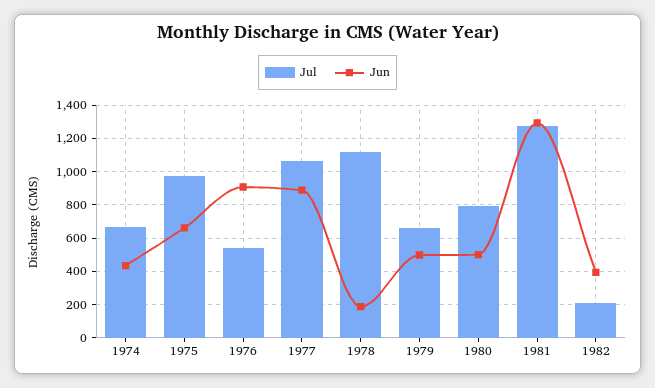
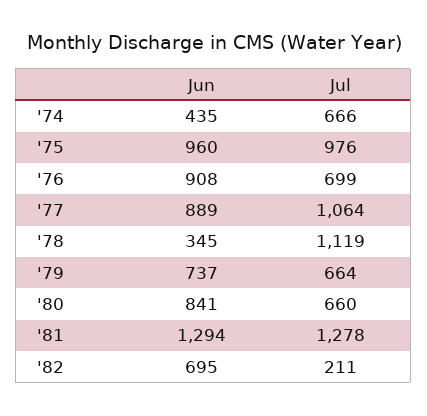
  {
    "Jul": {
      "1974": 666,
      "1975": 976,
-     "1976": 550,
+     "1976": 699,
      "1977": 1064,
      "1978": 1119,
      "1979": 664,
-     "1980": 800,
+     "1980": 660,
      "1981": 1278,
      "1982": 211
    },
    "Jun": {
      "1974": 435,
-     "1975": 650,
+     "1975": 960,
      "1976": 908,
      "1977": 889,
-     "1978": 200,
+     "1978": 345,
-     "1979": 500,
+     "1979": 737,
-     "1980": 500,
+     "1980": 841,
      "1981": 1294,
-     "1982": 400
+     "1982": 695
    }
  }

